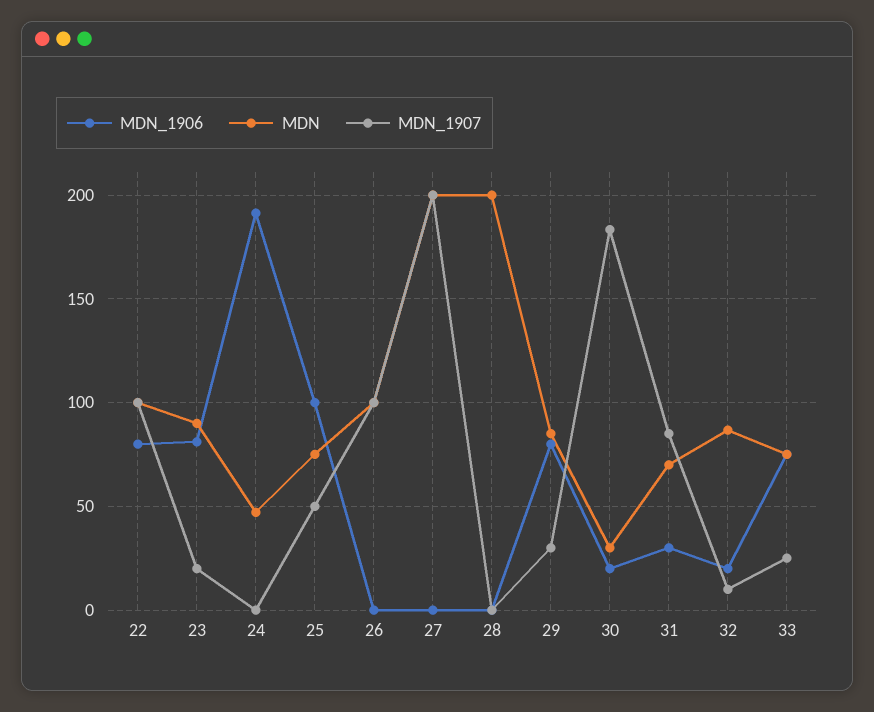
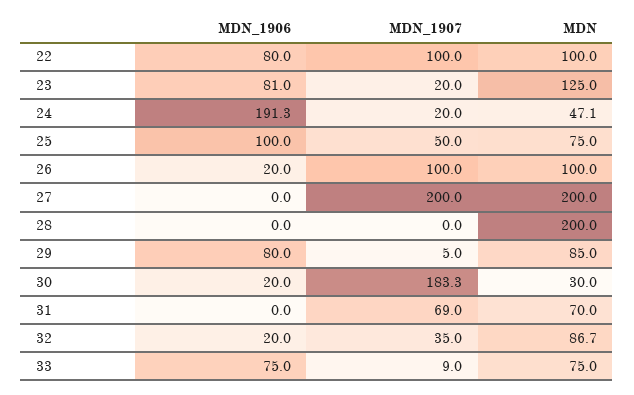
  {
    "MDN_1906": {
      "22": 80,
      "23": 81,
      "24": 191.3,
      "25": 100,
-     "26": 0,
+     "26": 20,
      "27": 0,
      "28": 0,
      "29": 80,
      "30": 20,
-     "31": 30,
+     "31": 0,
      "32": 20,
      "33": 75
    },
    "MDN": {
      "22": 100,
-     "23": 90,
+     "23": 125,
      "24": 47.1,
      "25": 75,
      "26": 100,
      "27": 200,
      "28": 200,
      "29": 85,
      "30": 30,
      "31": 70,
      "32": 86.7,
      "33": 75
    },
    "MDN_1907": {
      "22": 100,
      "23": 20,
-     "24": 0,
+     "24": 20,
      "25": 50,
      "26": 100,
      "27": 200,
      "28": 0,
-     "29": 30,
+     "29": 5,
      "30": 183.3,
-     "31": 85,
+     "31": 69,
-     "32": 10,
+     "32": 35,
-     "33": 25
+     "33": 9
    }
  }

